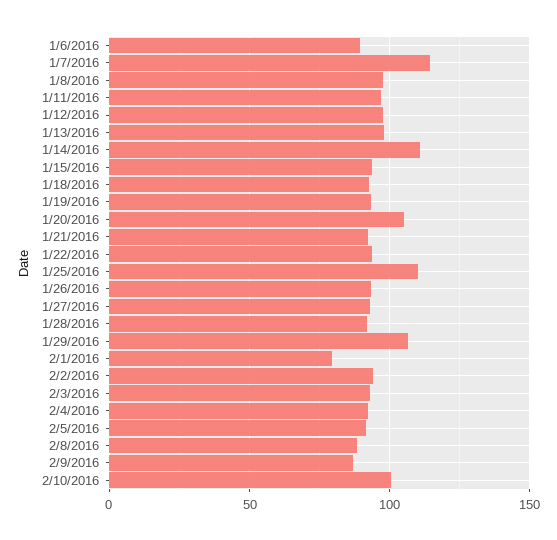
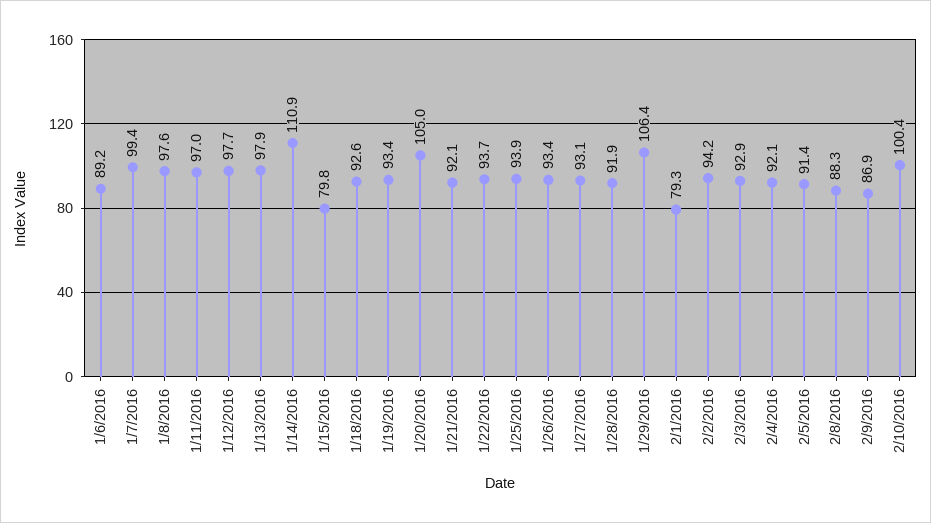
  {
    "1/6/2016": 89.2,
-   "1/7/2016": 115,
+   "1/7/2016": 99.4,
    "1/8/2016": 97.6,
    "1/11/2016": 97,
    "1/12/2016": 97.7,
    "1/13/2016": 97.9,
    "1/14/2016": 110.9,
-   "1/15/2016": 95,
+   "1/15/2016": 79.8,
    "1/18/2016": 92.6,
    "1/19/2016": 93.4,
    "1/20/2016": 105,
    "1/21/2016": 92.1,
    "1/22/2016": 93.7,
-   "1/25/2016": 110,
+   "1/25/2016": 93.9,
    "1/26/2016": 93.4,
    "1/27/2016": 93.1,
    "1/28/2016": 91.9,
    "1/29/2016": 106.4,
    "2/1/2016": 79.3,
    "2/2/2016": 94.2,
    "2/3/2016": 92.9,
    "2/4/2016": 92.1,
    "2/5/2016": 91.4,
    "2/8/2016": 88.3,
    "2/9/2016": 86.9,
    "2/10/2016": 100.4
  }

